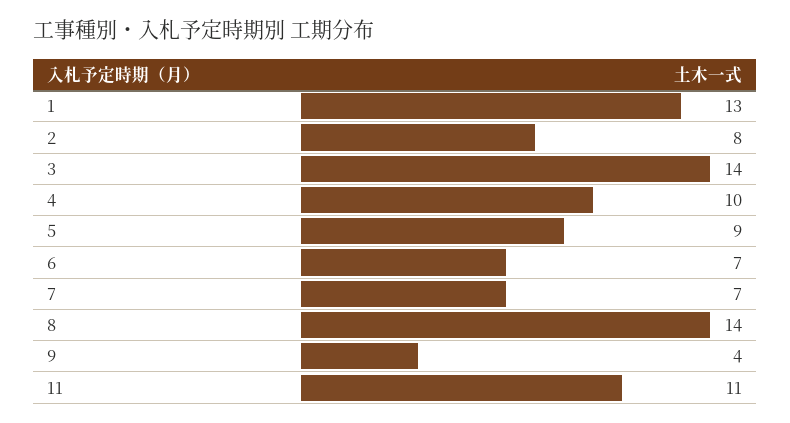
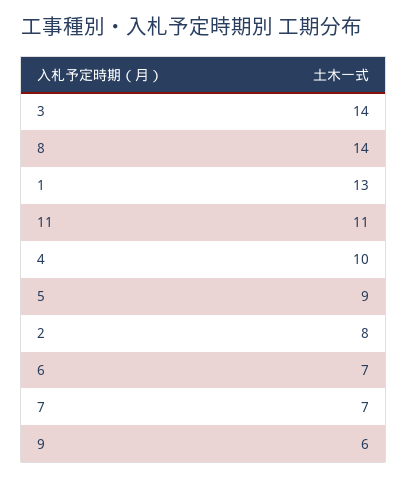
  {
    "1": 13,
    "2": 8,
    "3": 14,
    "4": 10,
    "5": 9,
    "6": 7,
    "7": 7,
    "8": 14,
-   "9": 4,
+   "9": 6,
    "11": 11
  }

